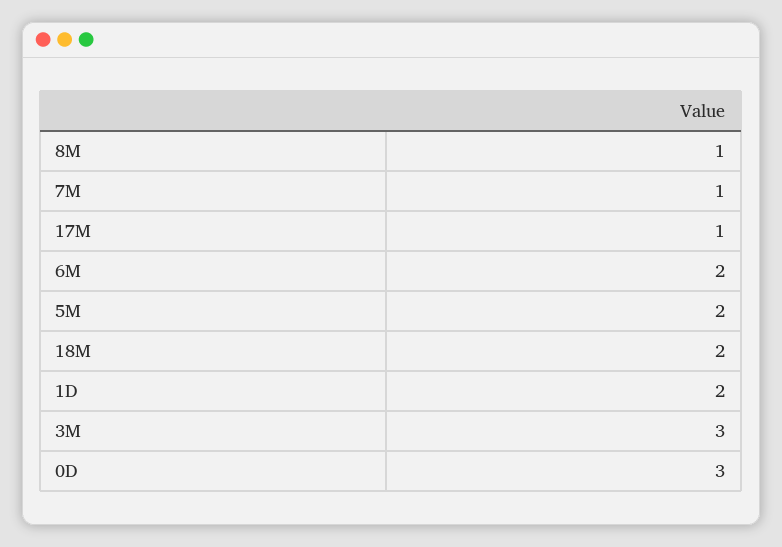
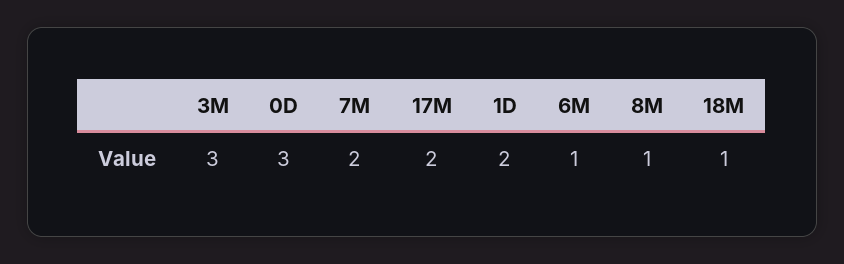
  {
    "8M": 1,
-   "7M": 1,
+   "7M": 2,
-   "17M": 1,
+   "17M": 2,
-   "6M": 2,
+   "6M": 1,
-   "5M": 2,
-   "18M": 2,
+   "18M": 1,
    "1D": 2,
    "3M": 3,
    "0D": 3
  }

